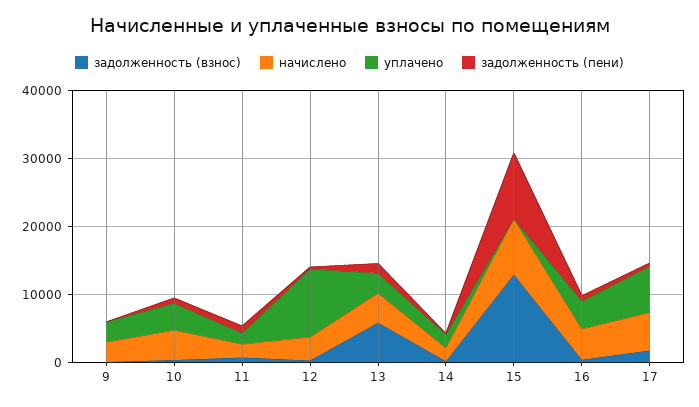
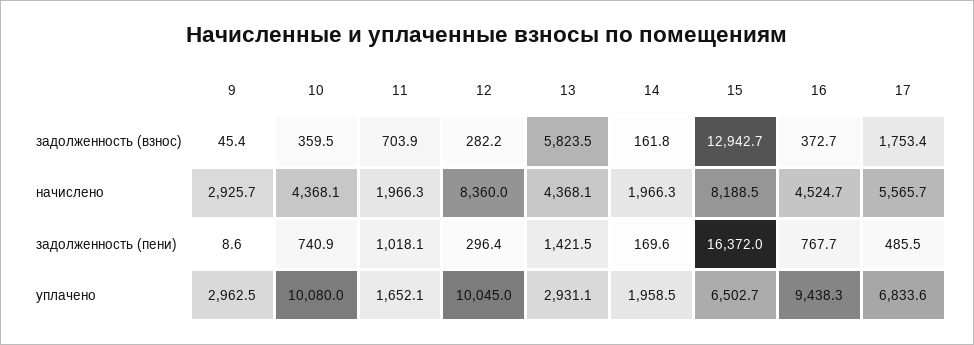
  {
    "задолженность (взнос)": {
      "9": 45.4,
      "10": 359.5,
      "11": 703.9,
      "12": 282.2,
      "13": 5823.5,
      "14": 161.8,
      "15": 12942.7,
      "16": 372.7,
      "17": 1753.4
    },
    "начислено": {
      "9": 2925.7,
      "10": 4368.1,
      "11": 1966.3,
-     "12": 4000,
+     "12": 8360,
      "13": 4368.1,
      "14": 1966.3,
      "15": 8188.5,
      "16": 4524.7,
      "17": 5565.7
    },
    "уплачено": {
      "9": 2962.5,
-     "10": 4000,
+     "10": 10080,
      "11": 1652.1,
      "12": 10045,
      "13": 2931.1,
      "14": 1958.5,
-     "15": 0,
+     "15": 6502.7,
-     "16": 4000,
+     "16": 9438.3,
      "17": 6833.6
    },
    "задолженность (пени)": {
      "9": 8.6,
      "10": 740.9,
      "11": 1018.1,
      "12": 296.4,
      "13": 1421.5,
      "14": 169.6,
-     "15": 10000,
+     "15": 16372,
      "16": 767.7,
      "17": 485.5
    }
  }

